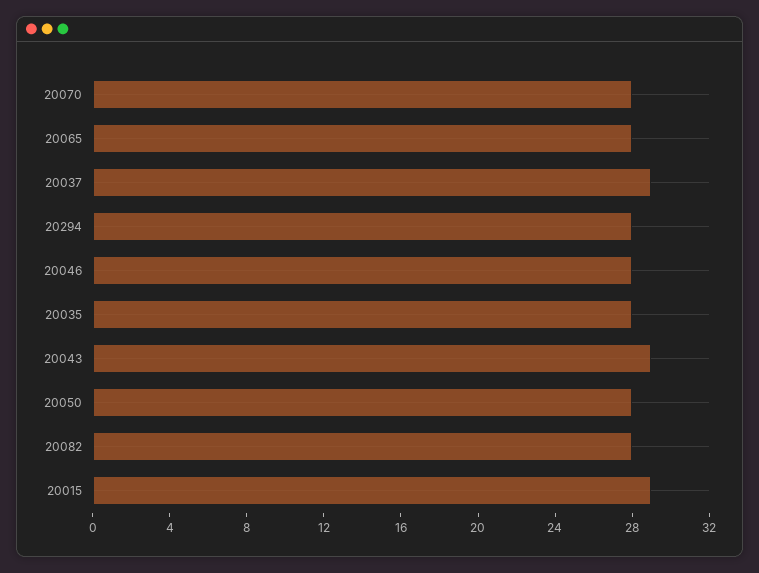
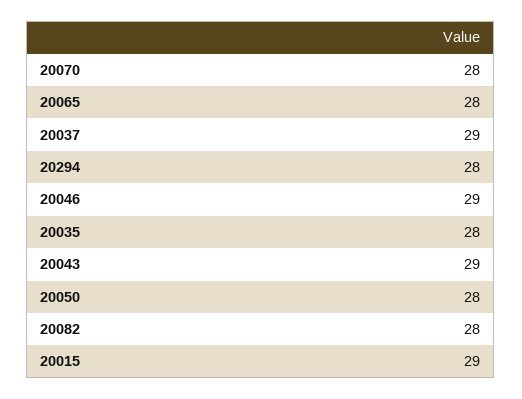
  {
    "20070": 28,
    "20065": 28,
    "20037": 29,
    "20294": 28,
-   "20046": 28,
+   "20046": 29,
    "20035": 28,
    "20043": 29,
    "20050": 28,
    "20082": 28,
    "20015": 29
  }

